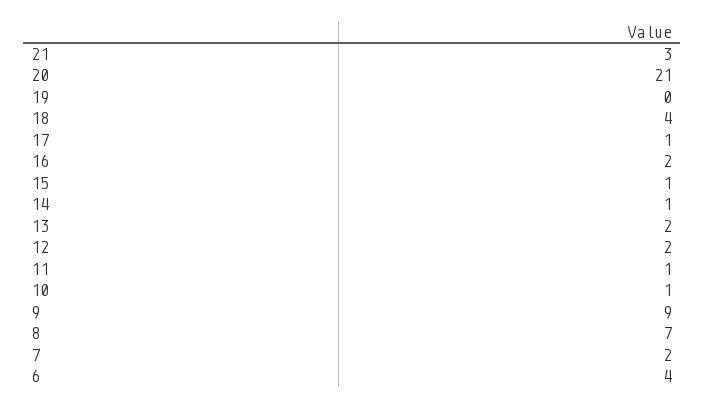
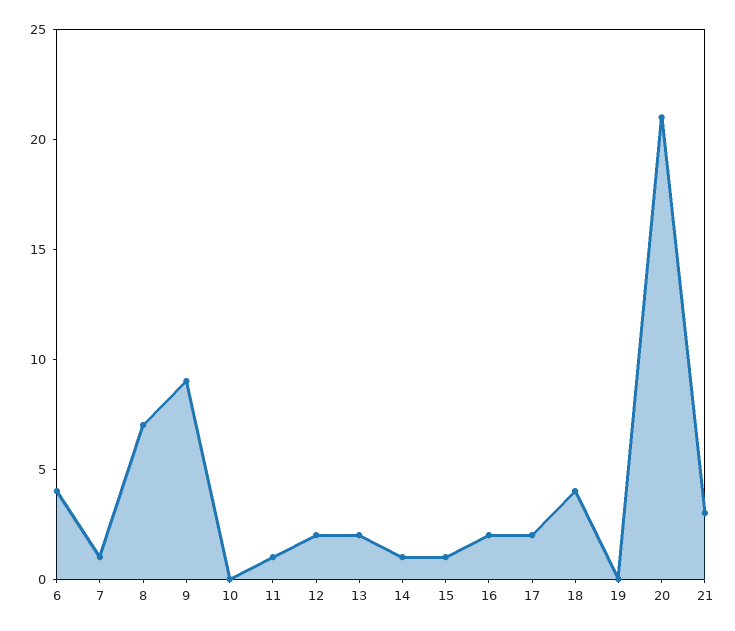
  {
    "21": 3,
    "20": 21,
    "19": 0,
    "18": 4,
-   "17": 1,
+   "17": 2,
    "16": 2,
    "15": 1,
    "14": 1,
    "13": 2,
    "12": 2,
    "11": 1,
-   "10": 1,
+   "10": 0,
    "9": 9,
    "8": 7,
-   "7": 2,
+   "7": 1,
    "6": 4
  }

